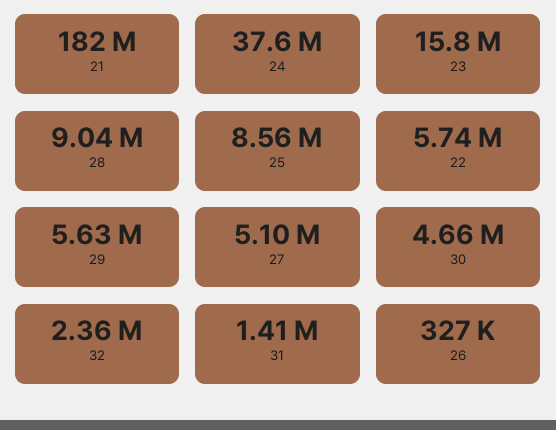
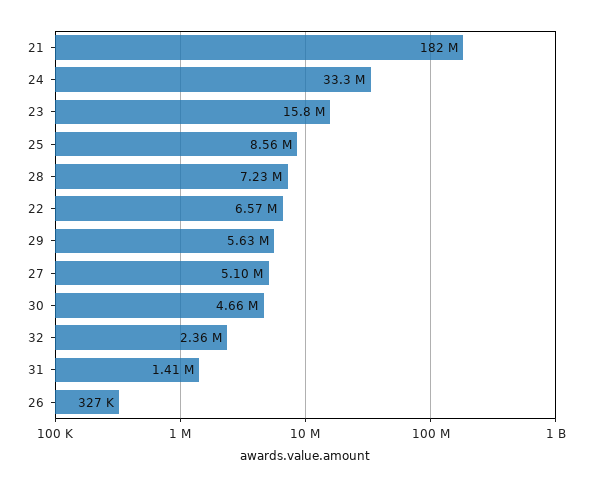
  {
    "21": 182000000,
-   "24": 37600000,
+   "24": 33300000,
    "23": 15800000,
-   "28": 9040000,
+   "28": 7230000,
    "25": 8560000,
-   "22": 5740000,
+   "22": 6570000,
    "29": 5630000,
    "27": 5100000,
    "30": 4660000,
    "32": 2360000,
    "31": 1410000,
    "26": 327000
  }

